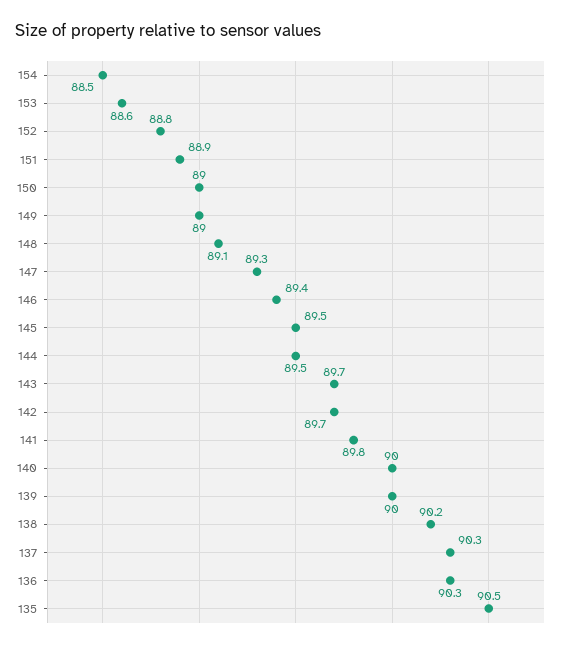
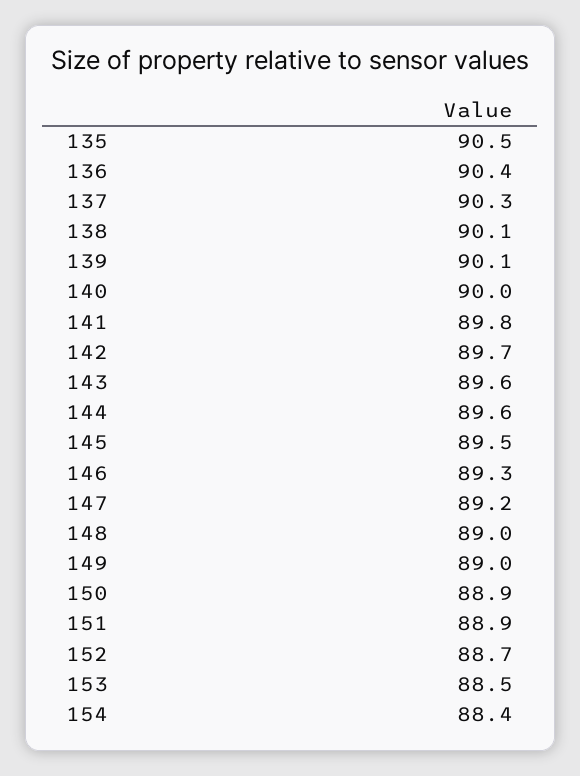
  {
-   "154": 88.5,
+   "154": 88.4,
-   "153": 88.6,
+   "153": 88.5,
-   "152": 88.8,
+   "152": 88.7,
    "151": 88.9,
-   "150": 89,
+   "150": 88.9,
    "149": 89,
-   "148": 89.1,
+   "148": 89,
-   "147": 89.3,
+   "147": 89.2,
-   "146": 89.4,
+   "146": 89.3,
    "145": 89.5,
-   "144": 89.5,
+   "144": 89.6,
-   "143": 89.7,
+   "143": 89.6,
    "142": 89.7,
    "141": 89.8,
    "140": 90,
-   "139": 90,
+   "139": 90.1,
-   "138": 90.2,
+   "138": 90.1,
    "137": 90.3,
-   "136": 90.3,
+   "136": 90.4,
    "135": 90.5
  }

